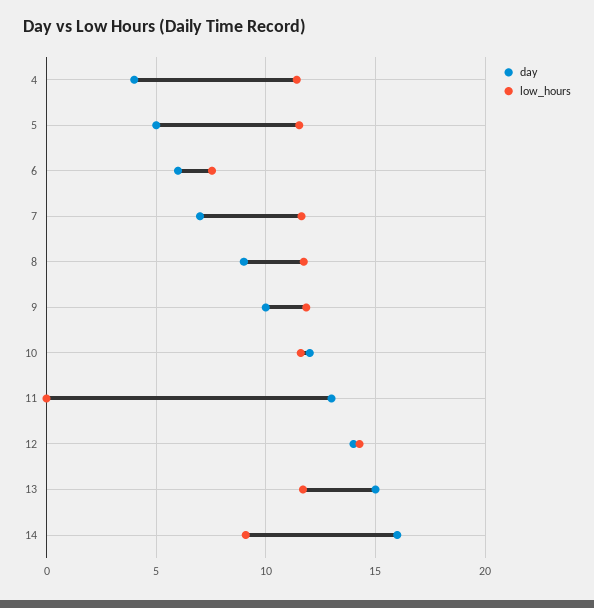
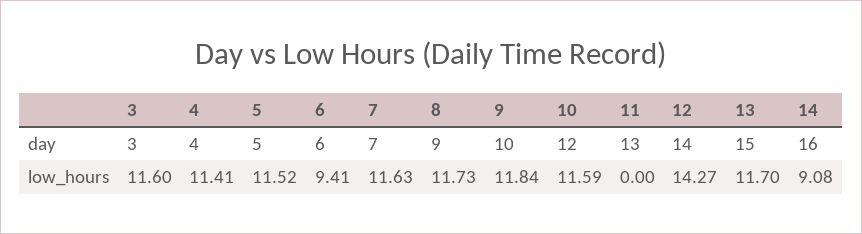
  {
    "day": {
      "4": 4,
      "5": 5,
      "6": 6,
      "7": 7,
      "8": 9,
      "9": 10,
      "10": 12,
      "11": 13,
      "12": 14,
      "13": 15,
-     "14": 16
+     "14": 16,
+     "3": 3
    },
    "low_hours": {
      "4": 11.41,
      "5": 11.52,
-     "6": 7.5,
+     "6": 9.41,
      "7": 11.63,
      "8": 11.73,
      "9": 11.84,
      "10": 11.59,
      "11": 0,
      "12": 14.27,
      "13": 11.7,
-     "14": 9.08
+     "14": 9.08,
+     "3": 11.6
    }
  }

